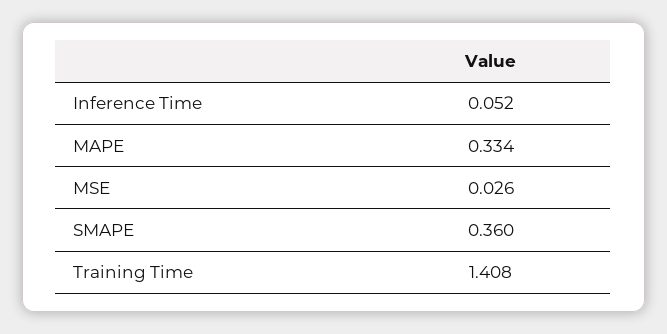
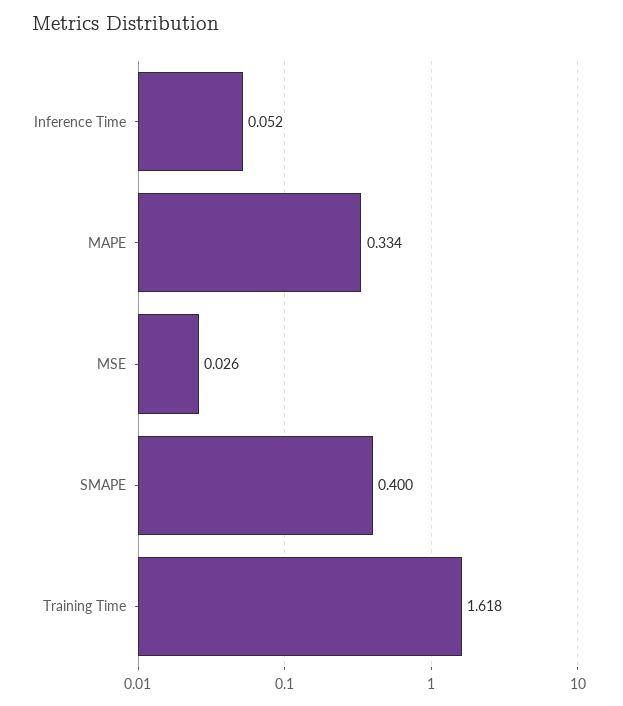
  {
    "Inference Time": 0.052,
    "MAPE": 0.334,
    "MSE": 0.026,
-   "SMAPE": 0.36,
+   "SMAPE": 0.4,
-   "Training Time": 1.408
+   "Training Time": 1.618
  }

